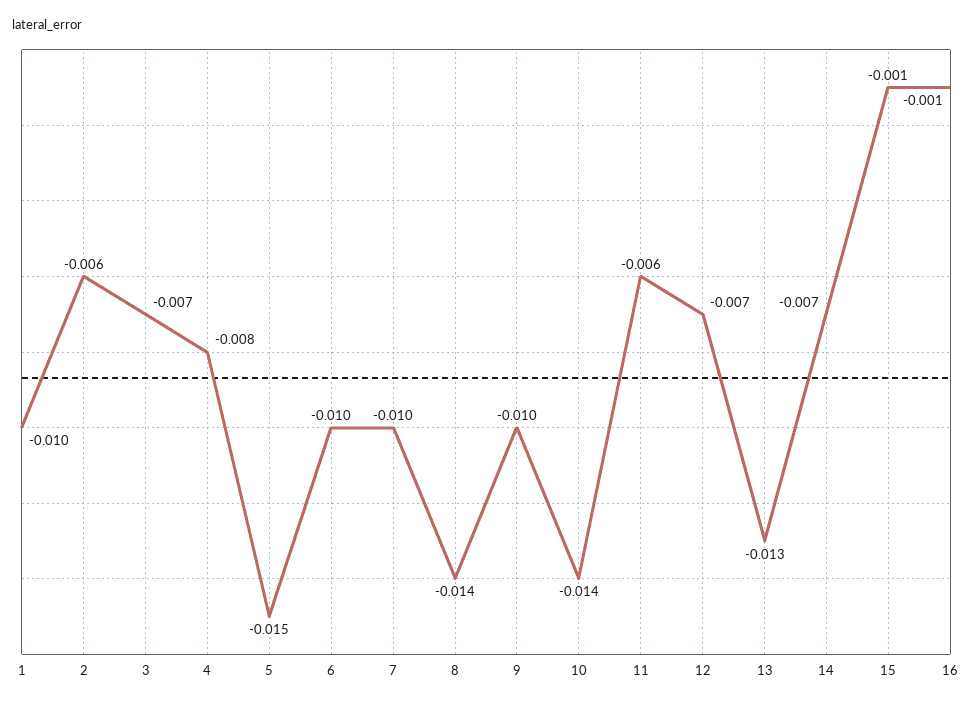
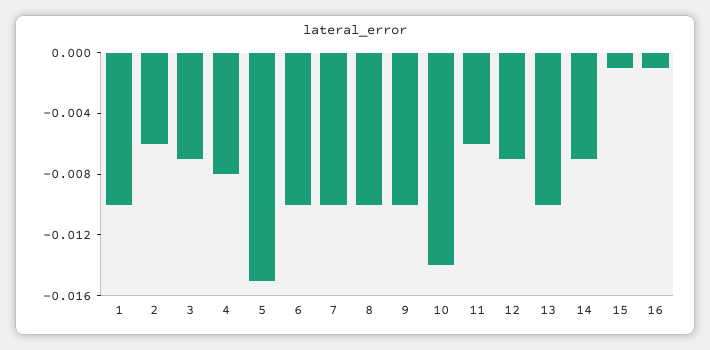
  {
    "1": -0.01,
    "2": -0.006,
    "3": -0.007,
    "4": -0.008,
    "5": -0.015,
    "6": -0.01,
    "7": -0.01,
-   "8": -0.014,
+   "8": -0.01,
    "9": -0.01,
    "10": -0.014,
    "11": -0.006,
    "12": -0.007,
-   "13": -0.013,
+   "13": -0.01,
    "14": -0.007,
    "15": -0.001,
    "16": -0.001
  }

